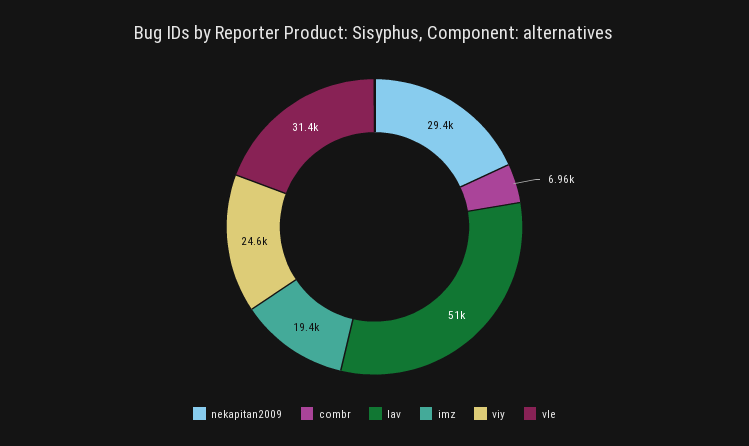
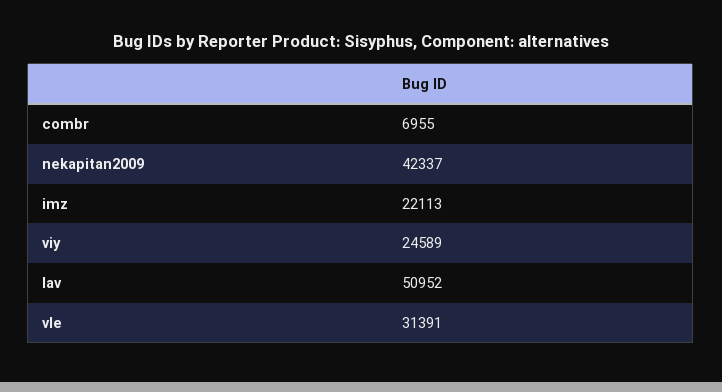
  {
-   "nekapitan2009": 29400,
+   "nekapitan2009": 42337,
    "combr": 6955,
    "lav": 50952,
-   "imz": 19400,
+   "imz": 22113,
    "viy": 24589,
    "vle": 31391
  }

